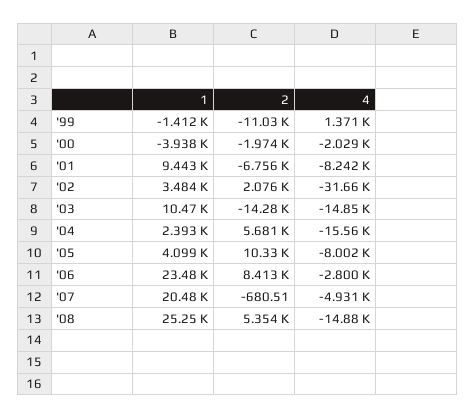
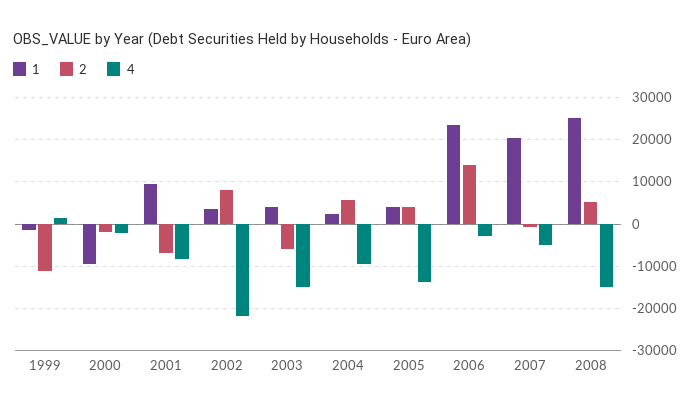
  {
    "1": {
      "'99": -1412,
-     "'00": -3938,
+     "'00": -10000,
      "'01": 9443,
      "'02": 3484,
-     "'03": 10470,
+     "'03": 4000,
      "'04": 2393,
      "'05": 4099,
      "'06": 23480,
      "'07": 20480,
      "'08": 25250
    },
    "2": {
      "'99": -11030,
      "'00": -1974,
      "'01": -6756,
-     "'02": 2076,
+     "'02": 8000,
-     "'03": -14280,
+     "'03": -6000,
      "'04": 5681,
-     "'05": 10330,
+     "'05": 4000,
-     "'06": 8413,
+     "'06": 14000,
      "'07": -680.51,
      "'08": 5354
    },
    "4": {
      "'99": 1371,
      "'00": -2029,
      "'01": -8242,
-     "'02": -31660,
+     "'02": -22000,
      "'03": -14850,
-     "'04": -15560,
+     "'04": -10000,
-     "'05": -8002,
+     "'05": -14000,
      "'06": -2800,
      "'07": -4931,
      "'08": -14880
    }
  }

